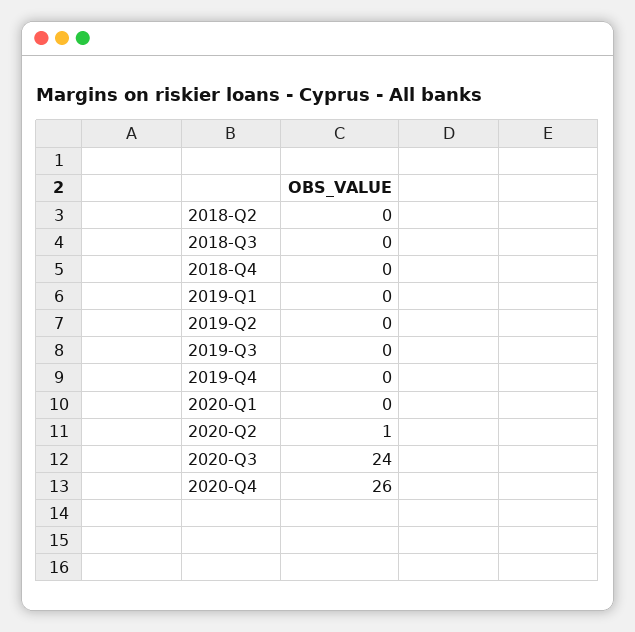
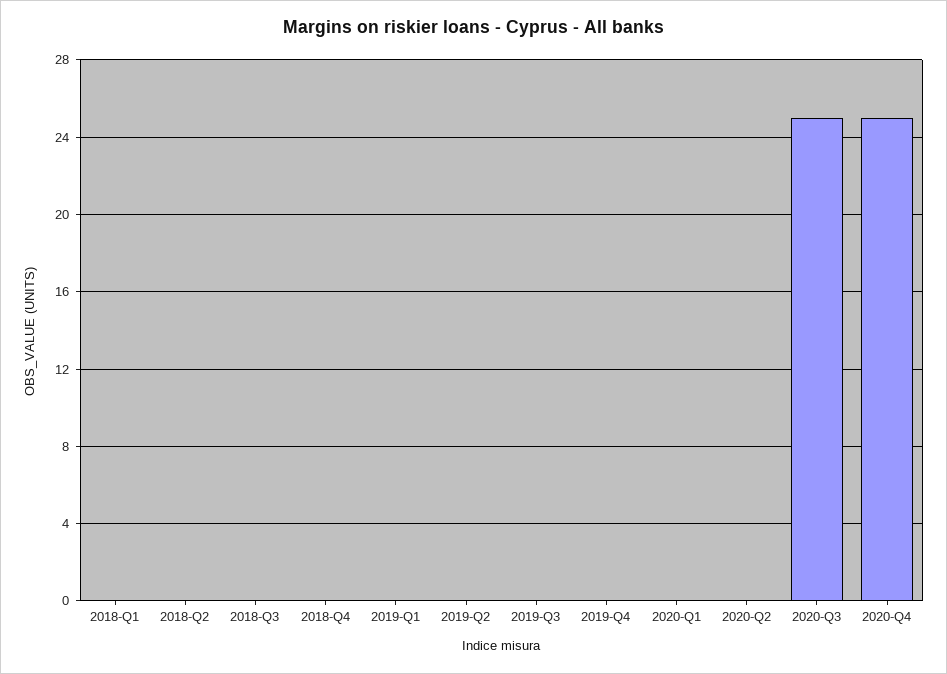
  {
    "2018-Q2": 0,
    "2018-Q3": 0,
    "2018-Q4": 0,
    "2019-Q1": 0,
    "2019-Q2": 0,
    "2019-Q3": 0,
    "2019-Q4": 0,
    "2020-Q1": 0,
-   "2020-Q2": 1,
+   "2020-Q2": 0,
-   "2020-Q3": 24,
+   "2020-Q3": 25,
-   "2020-Q4": 26
+   "2020-Q4": 25,
+   "2018-Q1": 0
  }

